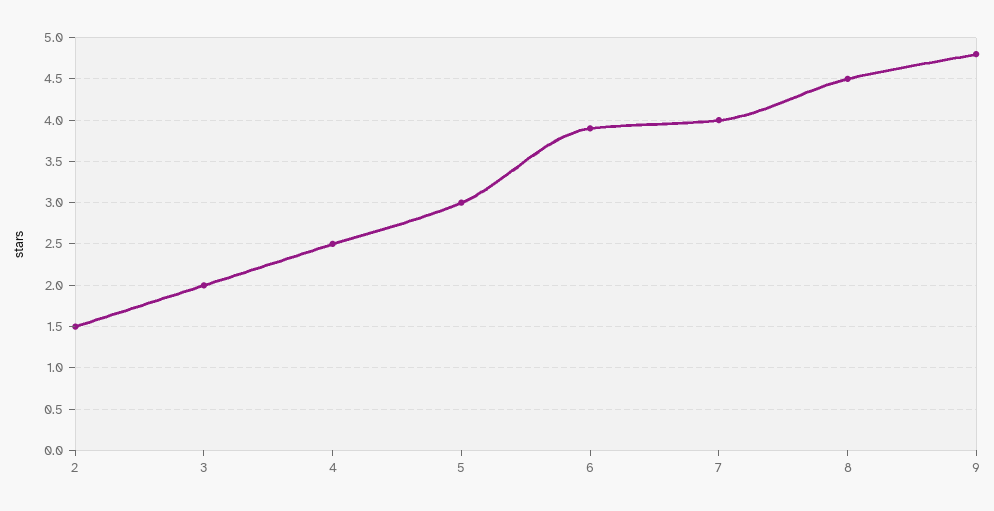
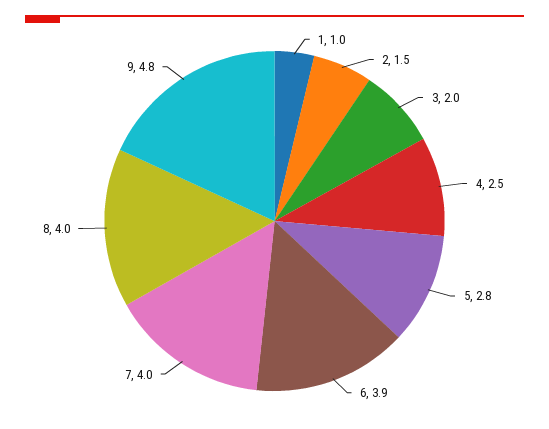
  {
    "2": 1.5,
    "3": 2,
    "4": 2.5,
-   "5": 3,
+   "5": 2.8,
    "6": 3.9,
    "7": 4,
-   "8": 4.5,
+   "8": 4,
-   "9": 4.8
+   "9": 4.8,
+   "1": 1
  }

